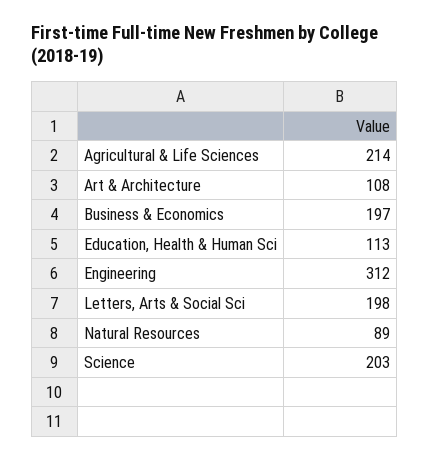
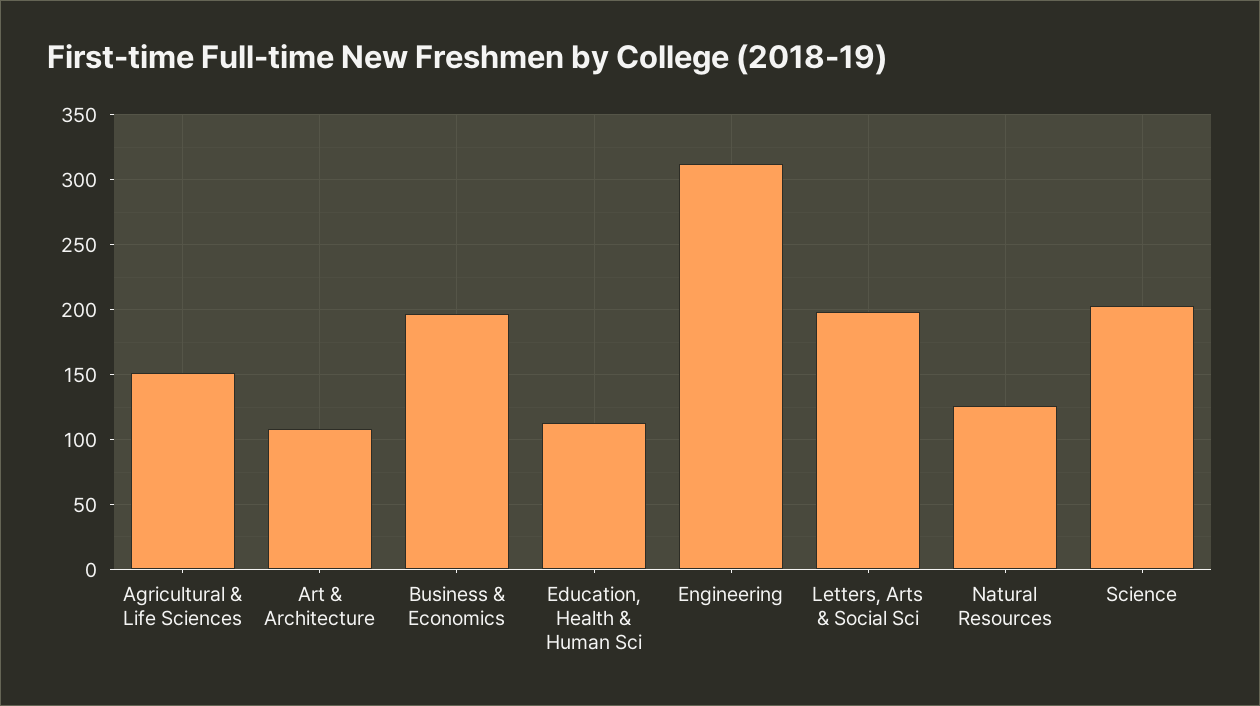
  {
-   "Agricultural & Life Sciences": 214,
+   "Agricultural & Life Sciences": 150,
    "Art & Architecture": 108,
    "Business & Economics": 197,
    "Education, Health & Human Sci": 113,
    "Engineering": 312,
    "Letters, Arts & Social Sci": 198,
-   "Natural Resources": 89,
+   "Natural Resources": 125,
    "Science": 203
  }

